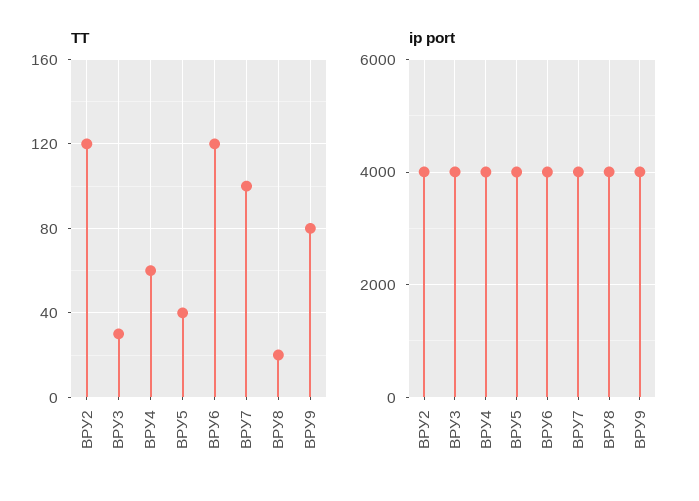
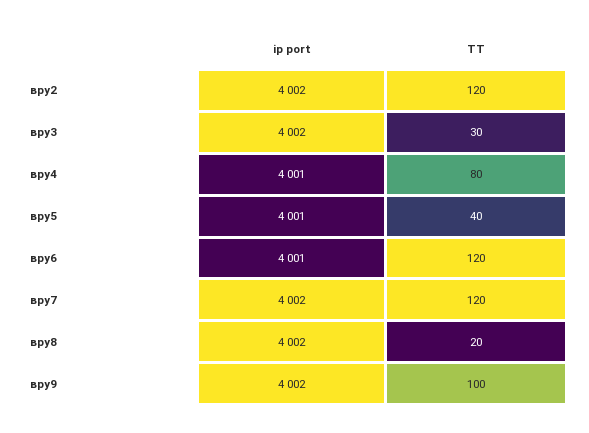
  {
    "ТТ": {
      "ВРУ2": 120,
      "ВРУ3": 30,
-     "ВРУ4": 60,
+     "ВРУ4": 80,
      "ВРУ5": 40,
      "ВРУ6": 120,
-     "ВРУ7": 100,
+     "ВРУ7": 120,
      "ВРУ8": 20,
-     "ВРУ9": 80
+     "ВРУ9": 100
    },
    "ip port": {
      "ВРУ2": 4002,
      "ВРУ3": 4002,
      "ВРУ4": 4001,
      "ВРУ5": 4001,
      "ВРУ6": 4001,
      "ВРУ7": 4002,
      "ВРУ8": 4002,
      "ВРУ9": 4002
    }
  }

